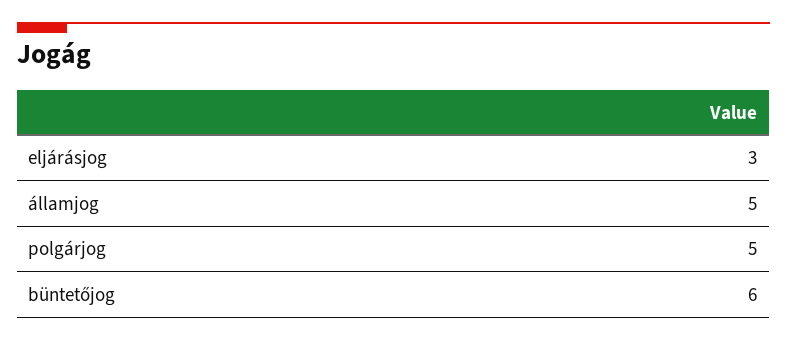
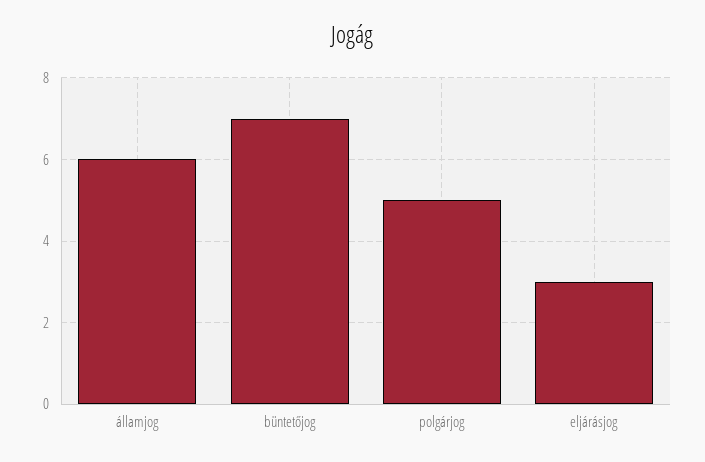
  {
    "eljárásjog": 3,
-   "államjog": 5,
+   "államjog": 6,
    "polgárjog": 5,
-   "büntetőjog": 6
+   "büntetőjog": 7
  }

